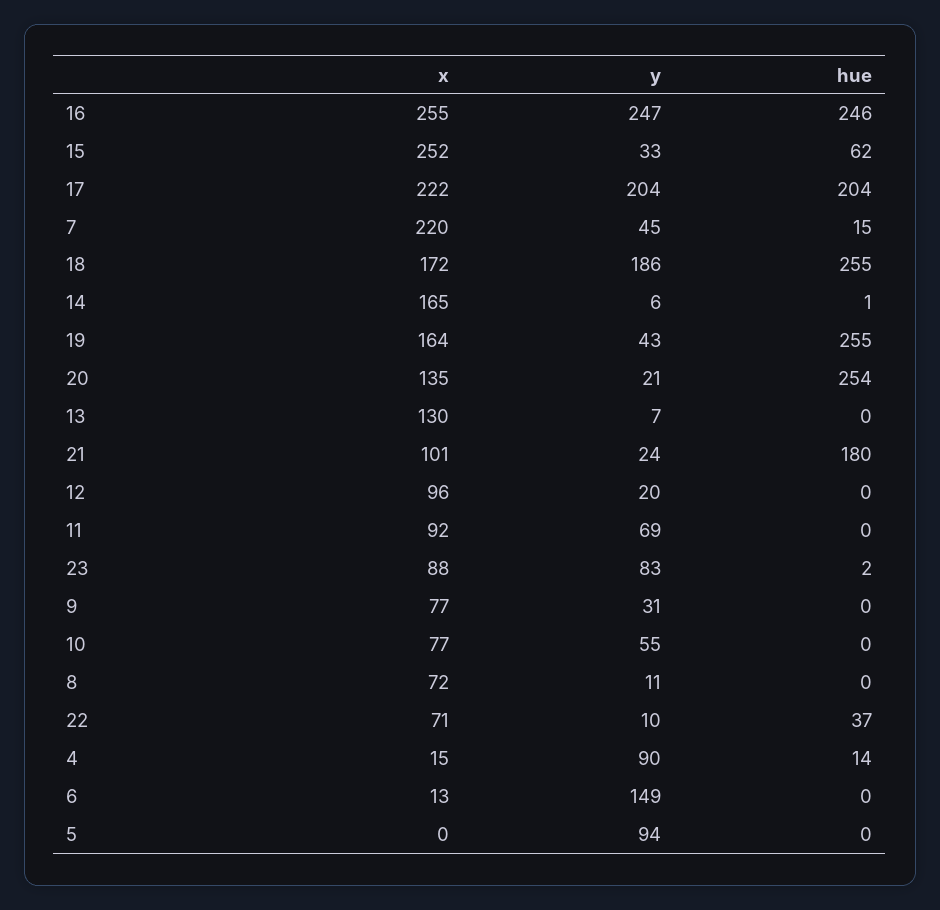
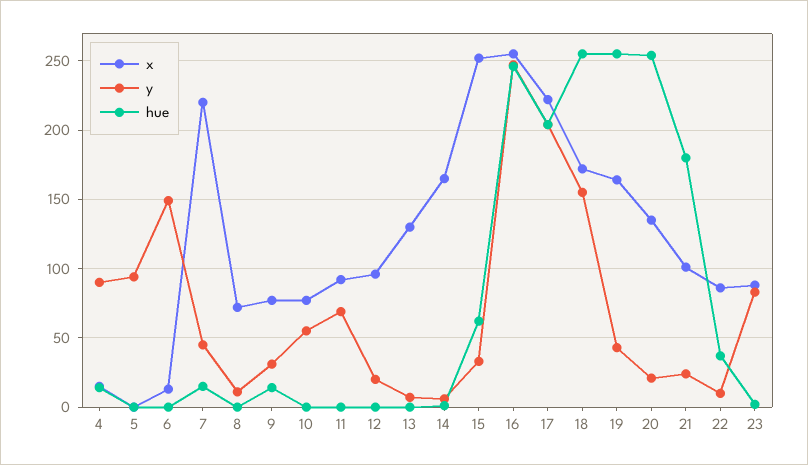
  {
    "x": {
      "16": 255,
      "15": 252,
      "17": 222,
      "7": 220,
      "18": 172,
      "14": 165,
      "19": 164,
      "20": 135,
      "13": 130,
      "21": 101,
      "12": 96,
      "11": 92,
      "23": 88,
      "9": 77,
      "10": 77,
      "8": 72,
-     "22": 71,
+     "22": 85,
      "4": 15,
      "6": 13,
      "5": 0
    },
    "y": {
      "16": 247,
      "15": 33,
      "17": 204,
      "7": 45,
-     "18": 186,
+     "18": 155,
      "14": 6,
      "19": 43,
      "20": 21,
      "13": 7,
      "21": 24,
      "12": 20,
      "11": 69,
      "23": 83,
      "9": 31,
      "10": 55,
      "8": 11,
      "22": 10,
      "4": 90,
      "6": 149,
      "5": 94
    },
    "hue": {
      "16": 246,
      "15": 62,
      "17": 204,
      "7": 15,
      "18": 255,
      "14": 1,
      "19": 255,
      "20": 254,
      "13": 0,
      "21": 180,
      "12": 0,
      "11": 0,
      "23": 2,
-     "9": 0,
+     "9": 15,
      "10": 0,
      "8": 0,
      "22": 37,
      "4": 14,
      "6": 0,
      "5": 0
    }
  }

